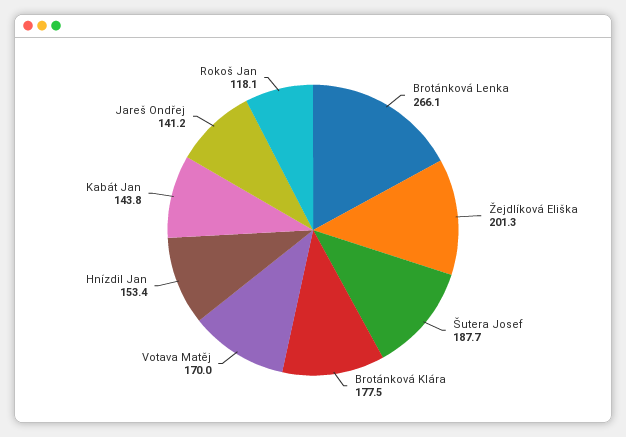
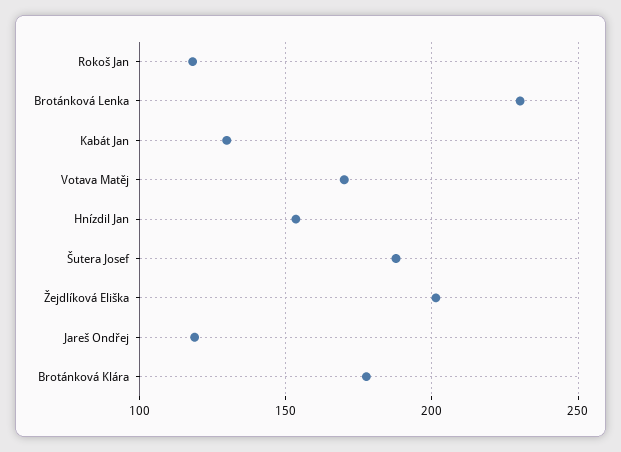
  {
-   "Brotánková Lenka": 266.1,
+   "Brotánková Lenka": 230,
    "Žejdlíková Eliška": 201.3,
    "Šutera Josef": 187.7,
    "Brotánková Klára": 177.5,
    "Votava Matěj": 170,
    "Hnízdil Jan": 153.4,
-   "Kabát Jan": 143.8,
+   "Kabát Jan": 130,
-   "Jareš Ondřej": 141.2,
+   "Jareš Ondřej": 120,
    "Rokoš Jan": 118.1
  }

